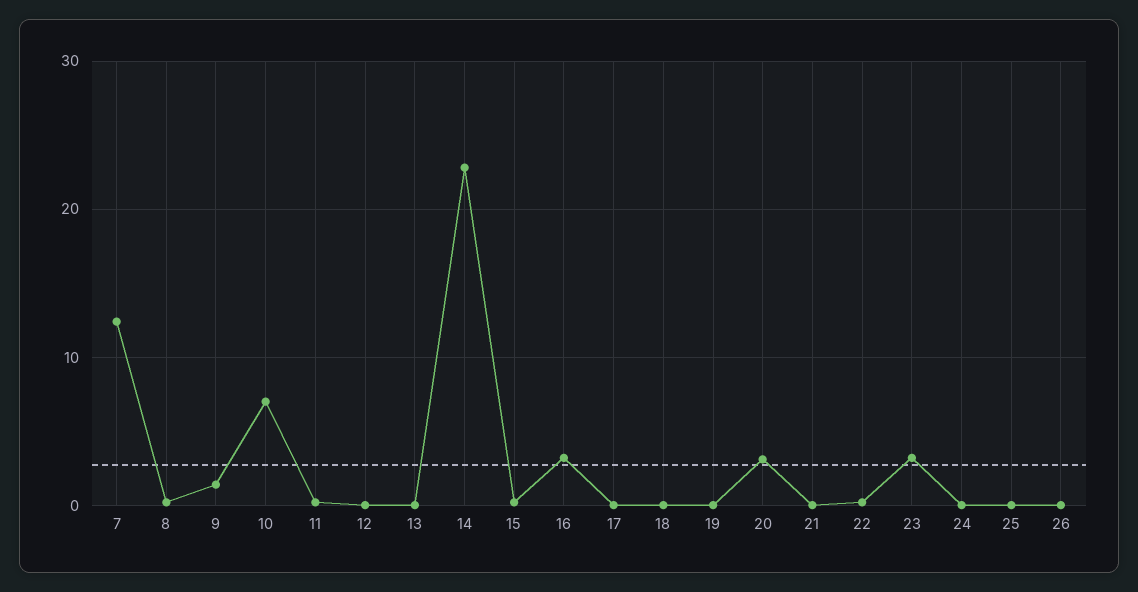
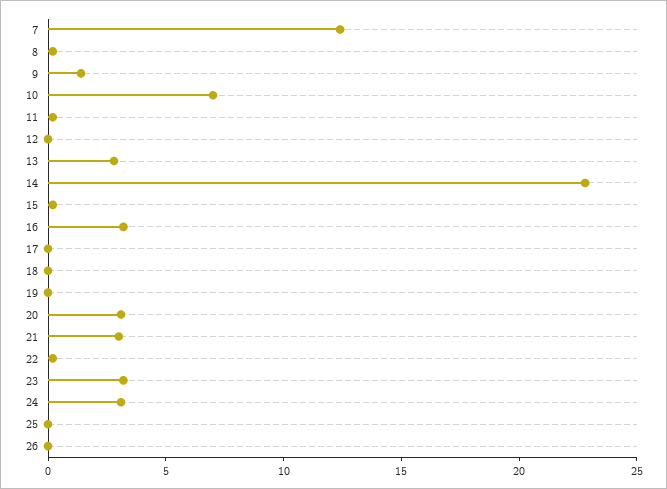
  {
    "7": 12,
    "8": 0,
    "9": 1,
    "10": 7,
    "11": 0,
    "12": 0,
-   "13": 0,
+   "13": 3,
    "14": 23,
    "15": 0,
    "16": 3,
    "17": 0,
    "18": 0,
    "19": 0,
    "20": 3,
-   "21": 0,
+   "21": 3,
    "22": 0,
    "23": 3,
-   "24": 0,
+   "24": 3,
    "25": 0,
    "26": 0
  }

